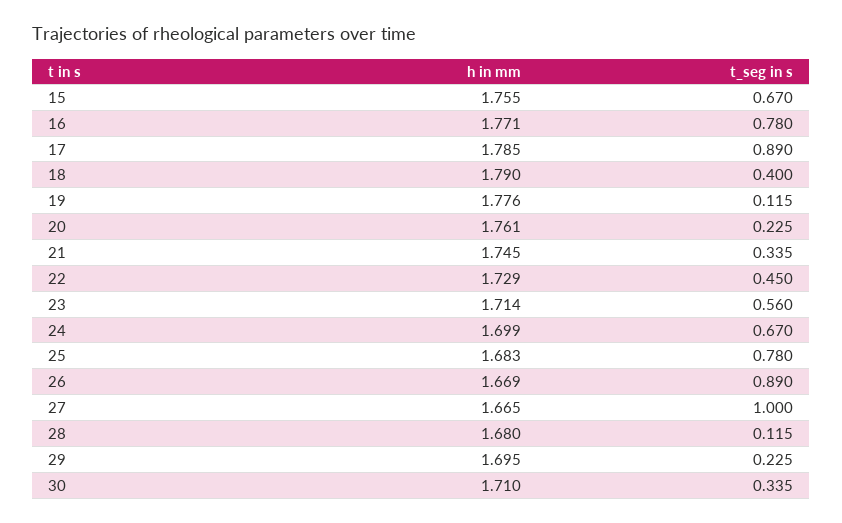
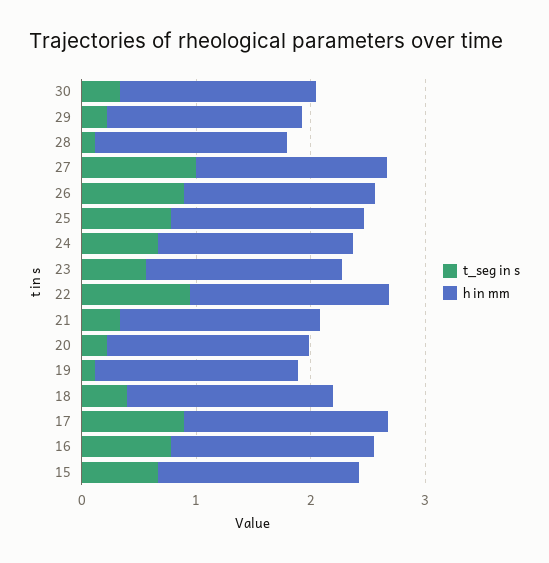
  {
    "h in mm": {
      "15": 1.755,
      "16": 1.771,
      "17": 1.785,
      "18": 1.79,
      "19": 1.776,
      "20": 1.761,
      "21": 1.745,
      "22": 1.729,
      "23": 1.714,
      "24": 1.699,
      "25": 1.683,
      "26": 1.669,
      "27": 1.665,
      "28": 1.68,
      "29": 1.695,
      "30": 1.71
    },
    "t_seg in s": {
      "15": 0.67,
      "16": 0.78,
      "17": 0.89,
      "18": 0.4,
      "19": 0.115,
      "20": 0.225,
      "21": 0.335,
-     "22": 0.45,
+     "22": 1,
      "23": 0.56,
      "24": 0.67,
      "25": 0.78,
      "26": 0.89,
      "27": 1,
      "28": 0.115,
      "29": 0.225,
      "30": 0.335
    }
  }

